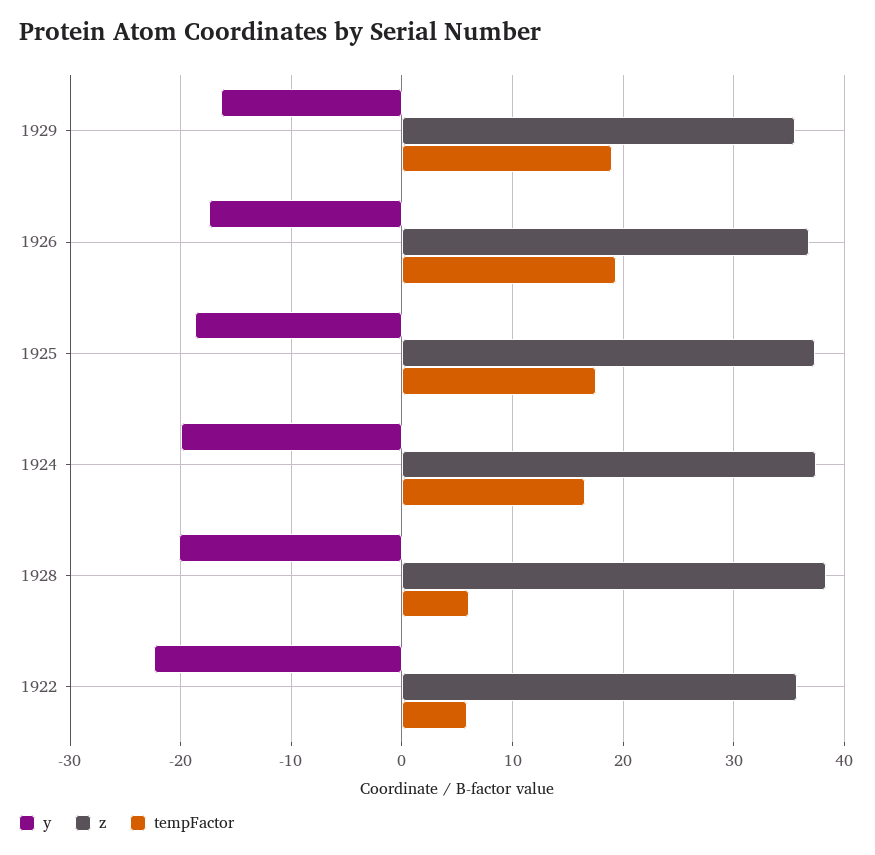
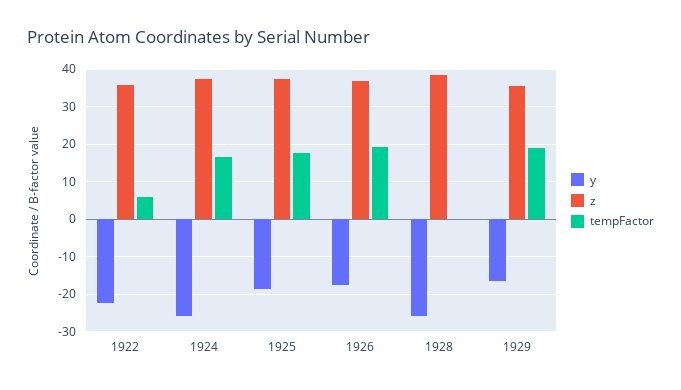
  {
    "y": {
      "1929": -16,
      "1926": -17,
      "1925": -19,
-     "1924": -20,
+     "1924": -26,
-     "1928": -20,
+     "1928": -26,
      "1922": -22
    },
    "z": {
      "1929": 36,
      "1926": 37,
      "1925": 37,
      "1924": 37,
      "1928": 38,
      "1922": 36
    },
    "tempFactor": {
      "1929": 19,
      "1926": 19,
      "1925": 18,
      "1924": 17,
-     "1928": 6,
+     "1928": 0,
      "1922": 6
    }
  }

